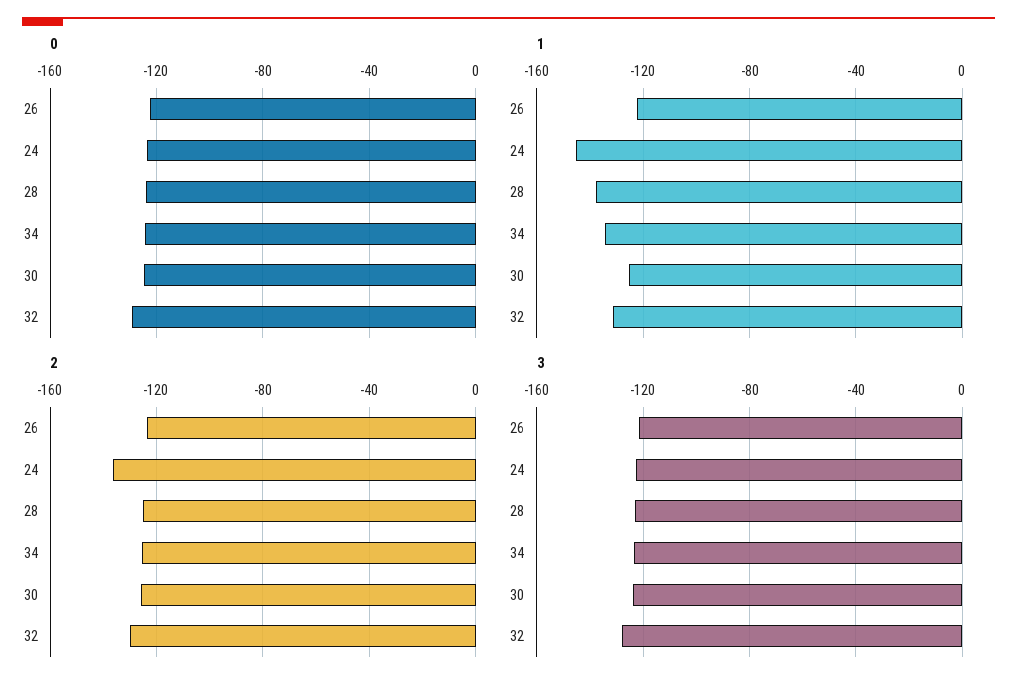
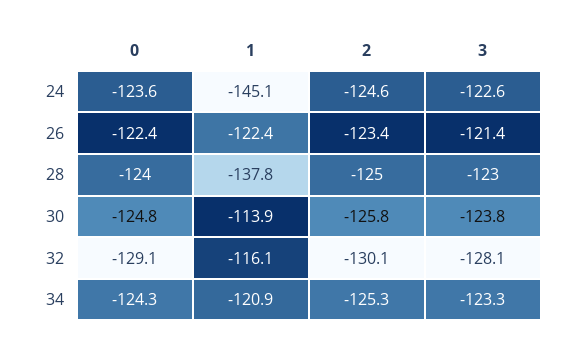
  {
    "0": {
      "26": -122.4,
      "24": -123.6,
      "28": -124,
      "34": -124.3,
      "30": -124.8,
      "32": -129.1
    },
    "1": {
      "26": -122.4,
      "24": -145.1,
      "28": -137.8,
-     "34": -135,
+     "34": -120.9,
-     "30": -125,
+     "30": -113.9,
-     "32": -130
+     "32": -116.1
    },
    "2": {
      "26": -123.4,
-     "24": -135,
+     "24": -124.6,
      "28": -125,
      "34": -125.3,
      "30": -125.8,
      "32": -130.1
    },
    "3": {
      "26": -121.4,
      "24": -122.6,
      "28": -123,
      "34": -123.3,
      "30": -123.8,
      "32": -128.1
    }
  }

